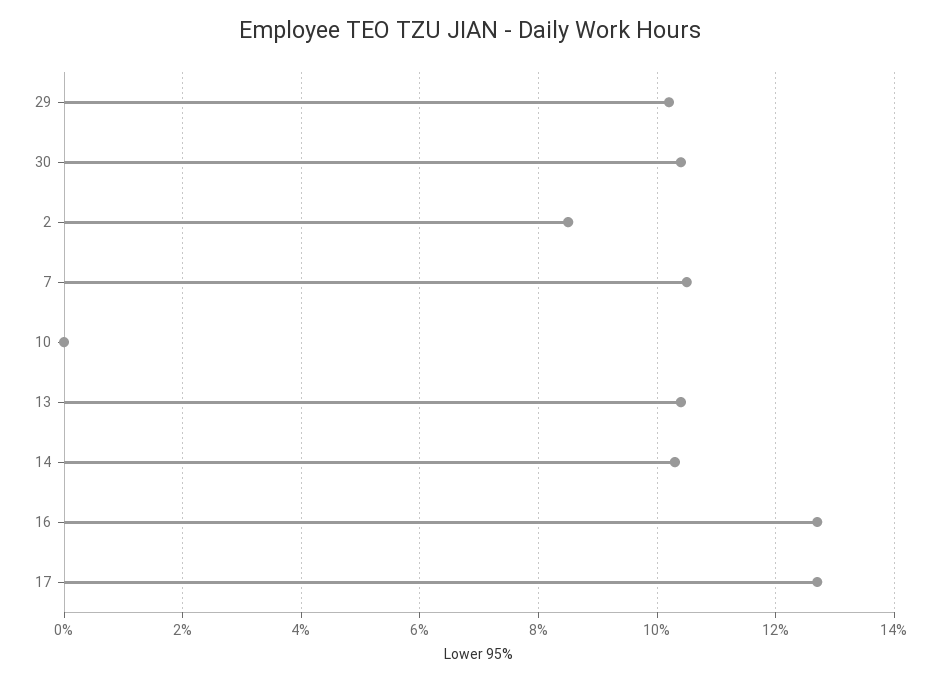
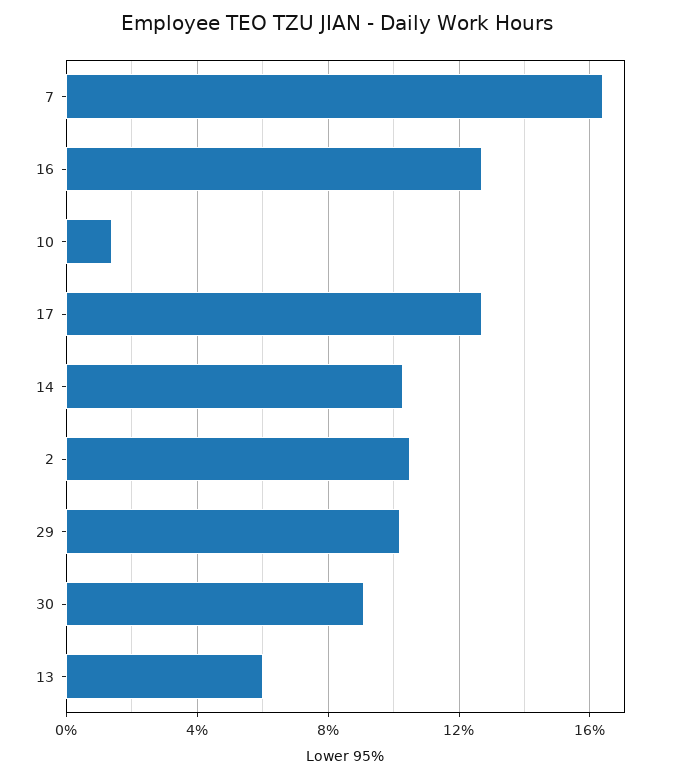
  {
    "29": 10,
-   "30": 10.5,
+   "30": 9,
-   "2": 8.5,
+   "2": 10.5,
-   "7": 10.5,
+   "7": 16.5,
-   "10": 0,
+   "10": 1.5,
-   "13": 10.5,
+   "13": 6,
    "14": 10.5,
    "16": 12.5,
    "17": 12.5
  }

